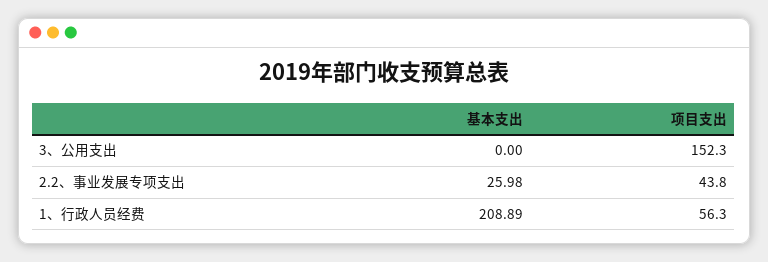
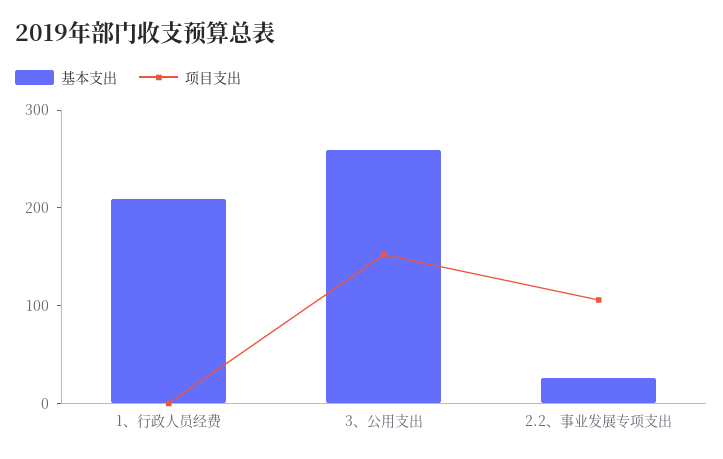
  {
    "基本支出": {
-     "3、公用支出": 0,
+     "3、公用支出": 260,
      "2.2、事业发展专项支出": 25.98,
      "1、行政人员经费": 208.89
    },
    "项目支出": {
      "3、公用支出": 152.3,
-     "2.2、事业发展专项支出": 43.8,
+     "2.2、事业发展专项支出": 100,
-     "1、行政人员经费": 56.3
+     "1、行政人员经费": 0
    }
  }

